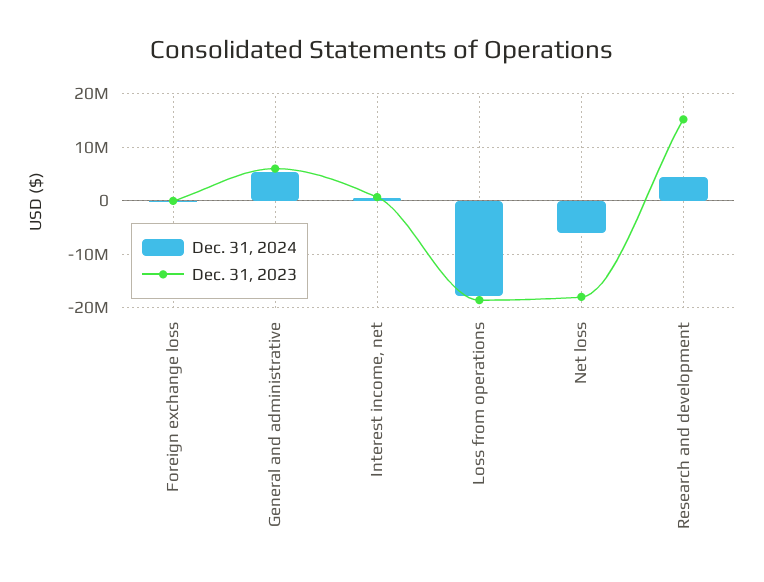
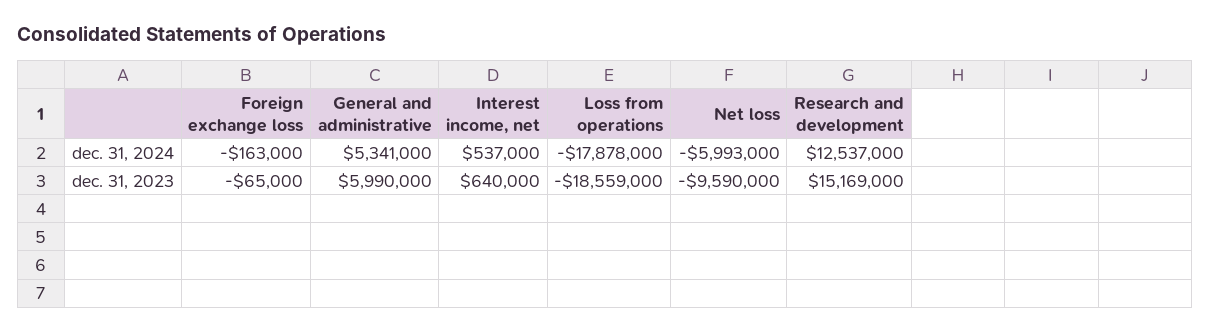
  {
    "Dec. 31, 2024": {
      "Foreign exchange loss": -163000,
      "General and administrative": 5341000,
      "Interest income, net": 537000,
      "Loss from operations": -17878000,
      "Net loss": -5993000,
-     "Research and development": 4000000
+     "Research and development": 12537000
    },
    "Dec. 31, 2023": {
      "Foreign exchange loss": -65000,
      "General and administrative": 5990000,
      "Interest income, net": 640000,
      "Loss from operations": -18559000,
-     "Net loss": -18000000,
+     "Net loss": -9590000,
      "Research and development": 15169000
    }
  }

